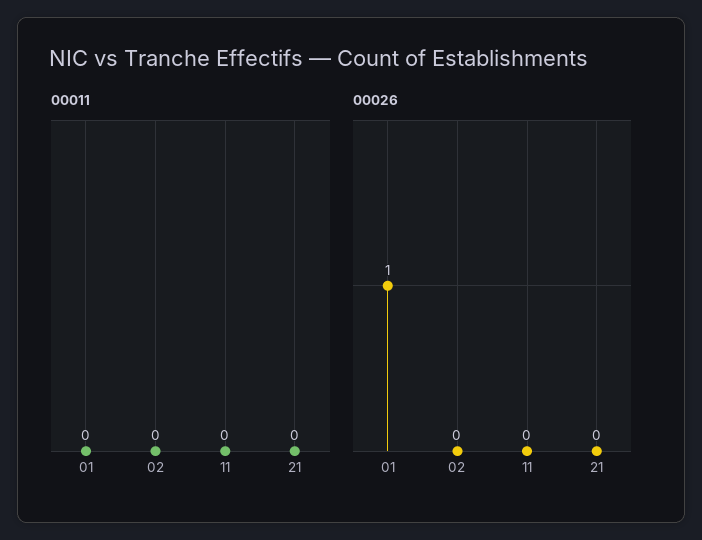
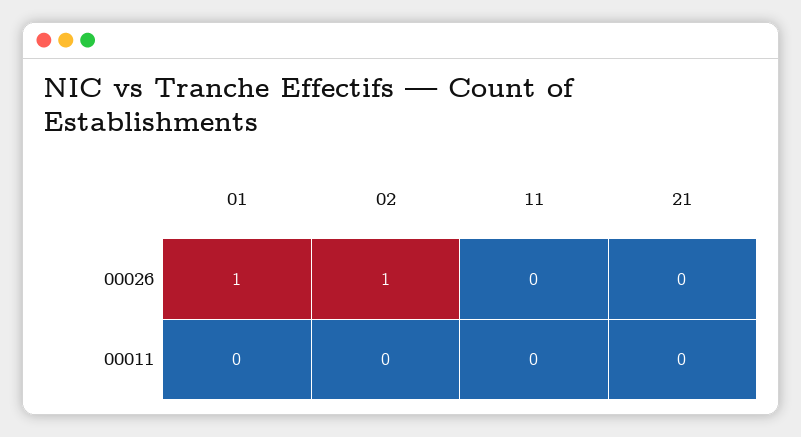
  {
    "00011": {
      "01": 0,
      "02": 0,
      "11": 0,
      "21": 0
    },
    "00026": {
      "01": 1,
-     "02": 0,
+     "02": 1,
      "11": 0,
      "21": 0
    }
  }

